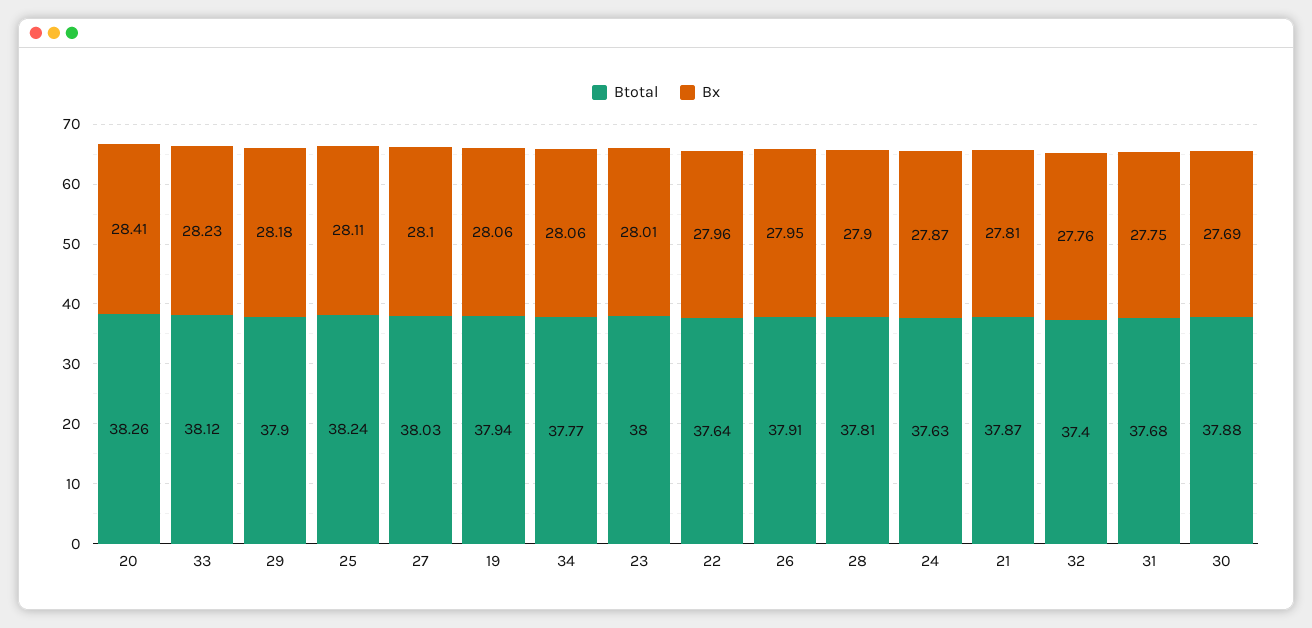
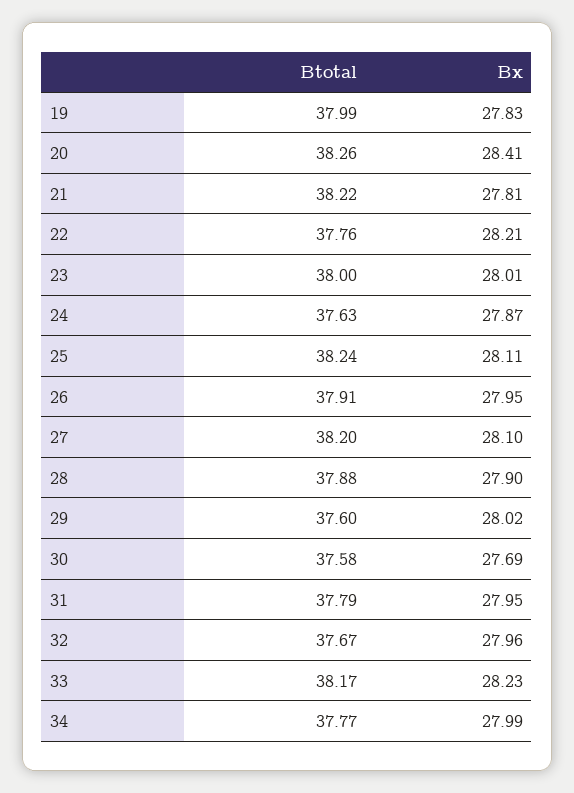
  {
    "Btotal": {
      "20": 38.26,
-     "33": 38.12,
+     "33": 38.17,
-     "29": 37.9,
+     "29": 37.6,
      "25": 38.24,
-     "27": 38.03,
+     "27": 38.2,
-     "19": 37.94,
+     "19": 37.99,
      "34": 37.77,
      "23": 38,
-     "22": 37.64,
+     "22": 37.76,
      "26": 37.91,
-     "28": 37.81,
+     "28": 37.88,
      "24": 37.63,
-     "21": 37.87,
+     "21": 38.22,
-     "32": 37.4,
+     "32": 37.67,
-     "31": 37.68,
+     "31": 37.79,
-     "30": 37.88
+     "30": 37.58
    },
    "Bx": {
      "20": 28.41,
      "33": 28.23,
-     "29": 28.18,
+     "29": 28.02,
      "25": 28.11,
      "27": 28.1,
-     "19": 28.06,
+     "19": 27.83,
-     "34": 28.06,
+     "34": 27.99,
      "23": 28.01,
-     "22": 27.96,
+     "22": 28.21,
      "26": 27.95,
      "28": 27.9,
      "24": 27.87,
      "21": 27.81,
-     "32": 27.76,
+     "32": 27.96,
-     "31": 27.75,
+     "31": 27.95,
      "30": 27.69
    }
  }

